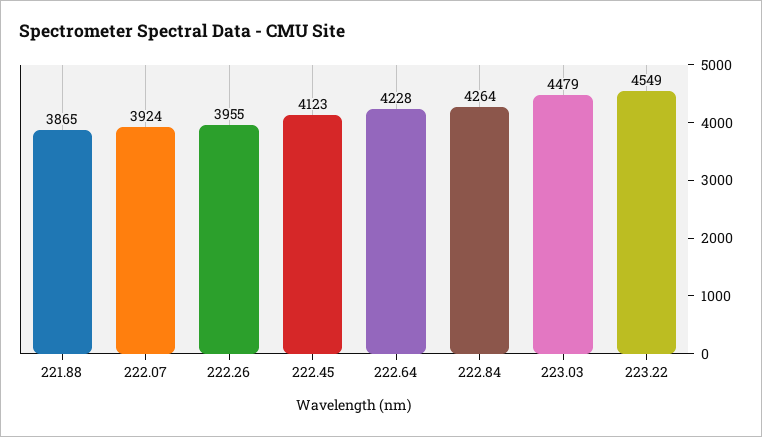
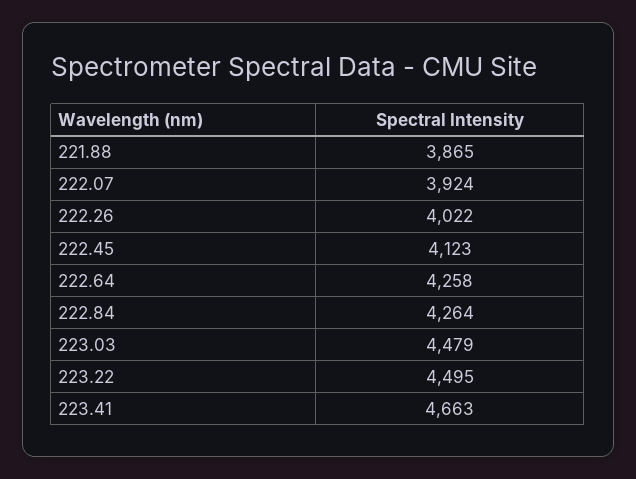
  {
    "221.88": 3865,
    "222.07": 3924,
-   "222.26": 3955,
+   "222.26": 4022,
    "222.45": 4123,
-   "222.64": 4228,
+   "222.64": 4258,
    "222.84": 4264,
    "223.03": 4479,
-   "223.22": 4549
+   "223.22": 4495,
+   "223.41": 4663
  }

